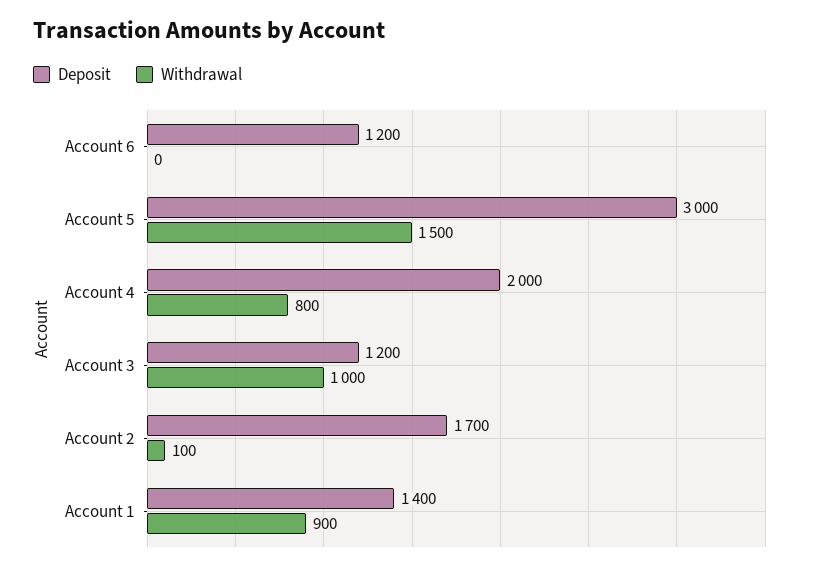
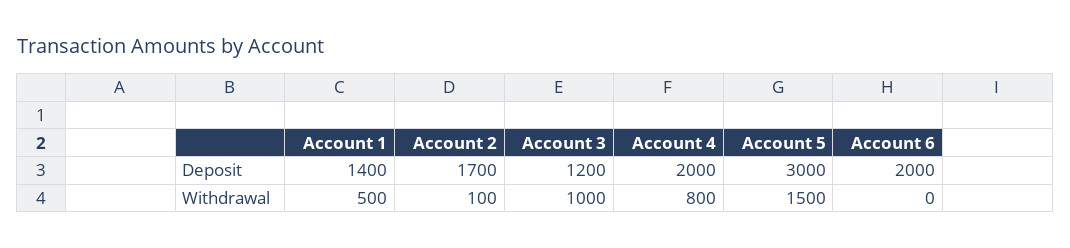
  {
    "Deposit": {
-     "Account 6": 1200,
+     "Account 6": 2000,
      "Account 5": 3000,
      "Account 4": 2000,
      "Account 3": 1200,
      "Account 2": 1700,
      "Account 1": 1400
    },
    "Withdrawal": {
      "Account 6": 0,
      "Account 5": 1500,
      "Account 4": 800,
      "Account 3": 1000,
      "Account 2": 100,
-     "Account 1": 900
+     "Account 1": 500
    }
  }

